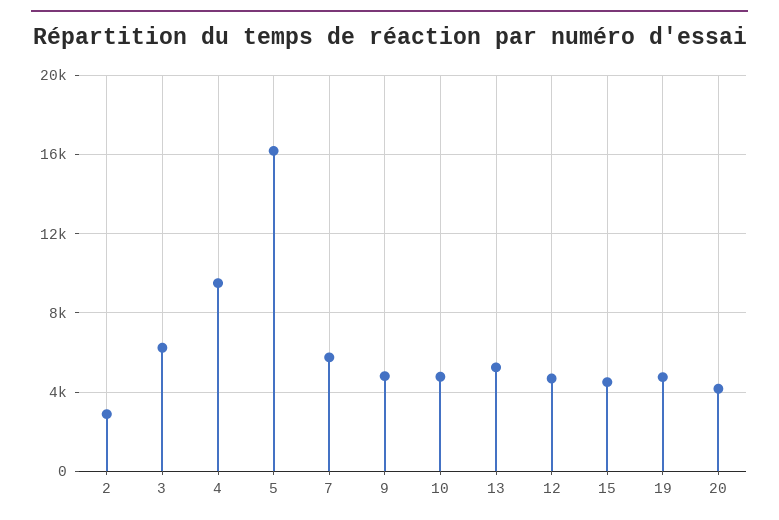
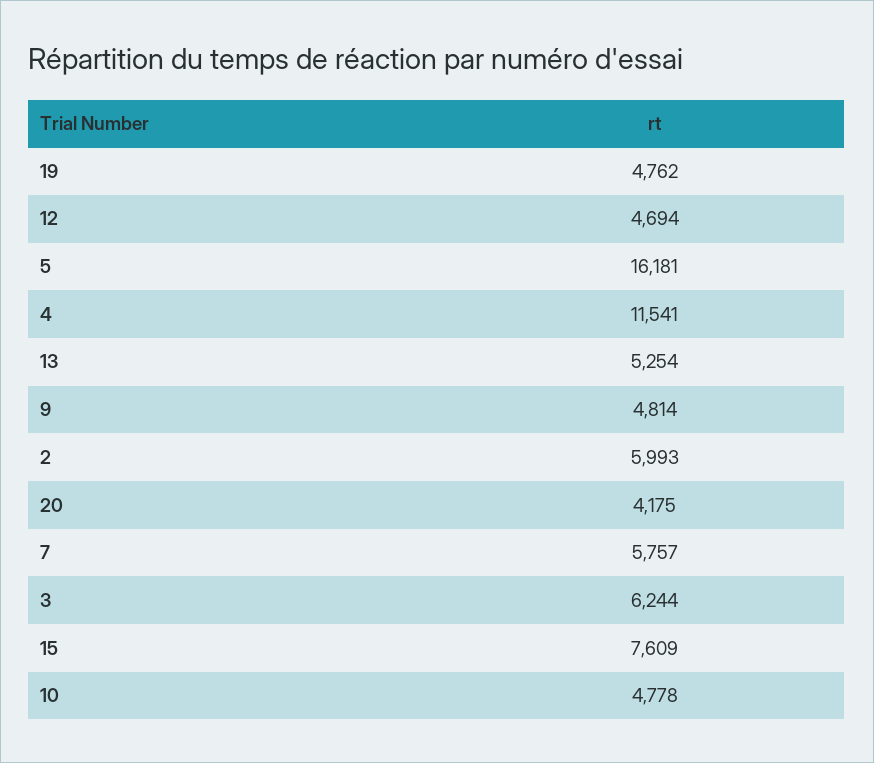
  {
-   "2": 3000,
+   "2": 5993,
    "3": 6244,
-   "4": 9500,
+   "4": 11541,
    "5": 16181,
    "7": 5757,
    "9": 4814,
    "10": 4778,
    "13": 5254,
    "12": 4694,
-   "15": 4500,
+   "15": 7609,
    "19": 4762,
    "20": 4175
  }

